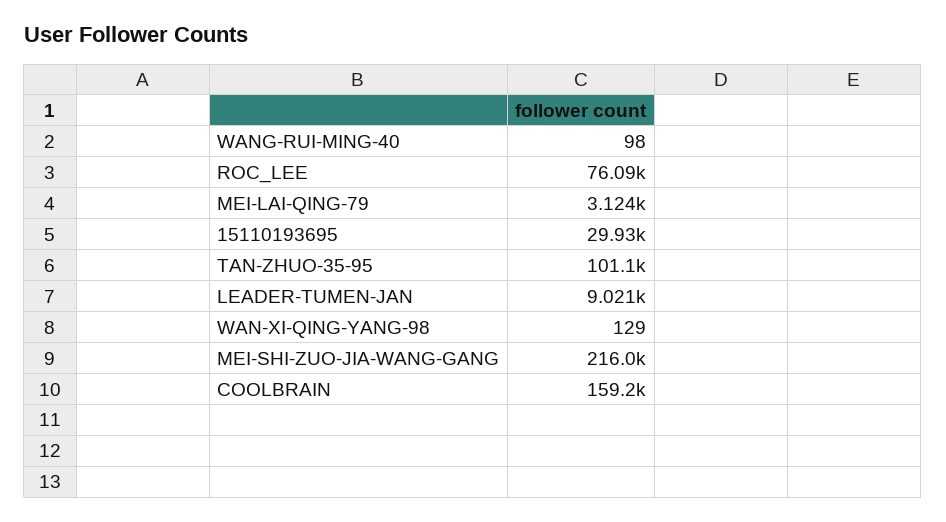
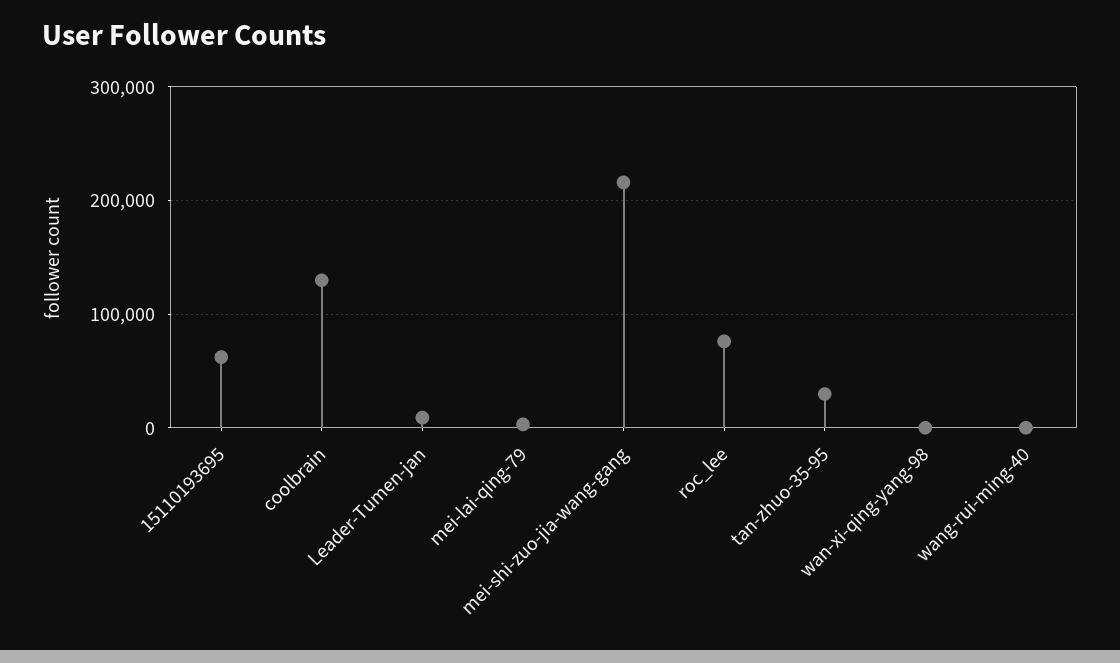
  {
    "WANG-RUI-MING-40": 98,
    "ROC_LEE": 76090,
    "MEI-LAI-QING-79": 3124,
-   "15110193695": 29930,
+   "15110193695": 60000,
-   "TAN-ZHUO-35-95": 101100,
+   "TAN-ZHUO-35-95": 30000,
    "LEADER-TUMEN-JAN": 9021,
    "WAN-XI-QING-YANG-98": 129,
    "MEI-SHI-ZUO-JIA-WANG-GANG": 216000,
-   "COOLBRAIN": 159200
+   "COOLBRAIN": 130000
  }

